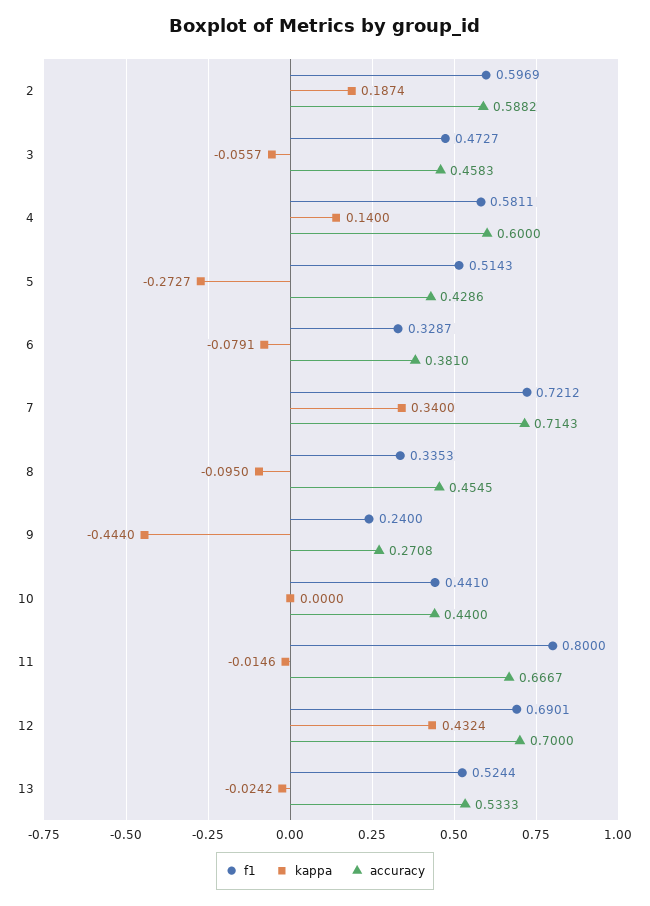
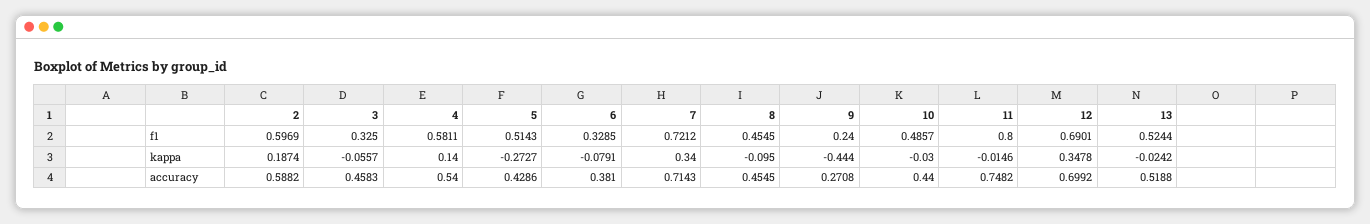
  {
    "f1": {
      "2": 0.5969,
-     "3": 0.4727,
+     "3": 0.325,
      "4": 0.5811,
      "5": 0.5143,
-     "6": 0.3287,
+     "6": 0.3285,
      "7": 0.7212,
-     "8": 0.3353,
+     "8": 0.4545,
      "9": 0.24,
-     "10": 0.441,
+     "10": 0.4857,
      "11": 0.8,
      "12": 0.6901,
      "13": 0.5244
    },
    "kappa": {
      "2": 0.1874,
      "3": -0.0557,
      "4": 0.14,
      "5": -0.2727,
      "6": -0.0791,
      "7": 0.34,
      "8": -0.095,
      "9": -0.444,
-     "10": 0,
+     "10": -0.03,
      "11": -0.0146,
-     "12": 0.4324,
+     "12": 0.3478,
      "13": -0.0242
    },
    "accuracy": {
      "2": 0.5882,
      "3": 0.4583,
-     "4": 0.6,
+     "4": 0.54,
      "5": 0.4286,
      "6": 0.381,
      "7": 0.7143,
      "8": 0.4545,
      "9": 0.2708,
      "10": 0.44,
-     "11": 0.6667,
+     "11": 0.7482,
-     "12": 0.7,
+     "12": 0.6992,
-     "13": 0.5333
+     "13": 0.5188
    }
  }

